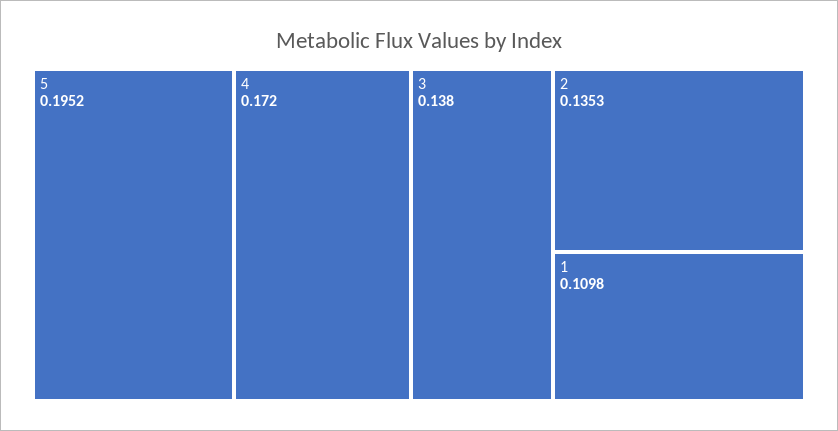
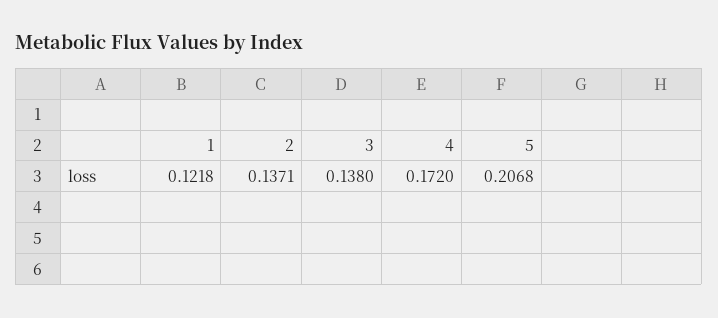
  {
-   "5": 0.1952,
+   "5": 0.2068,
    "4": 0.172,
    "3": 0.138,
-   "2": 0.1353,
+   "2": 0.1371,
-   "1": 0.1098
+   "1": 0.1218
  }

